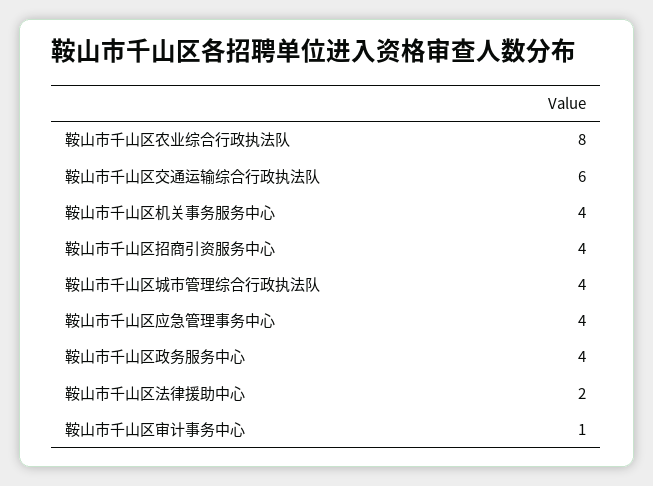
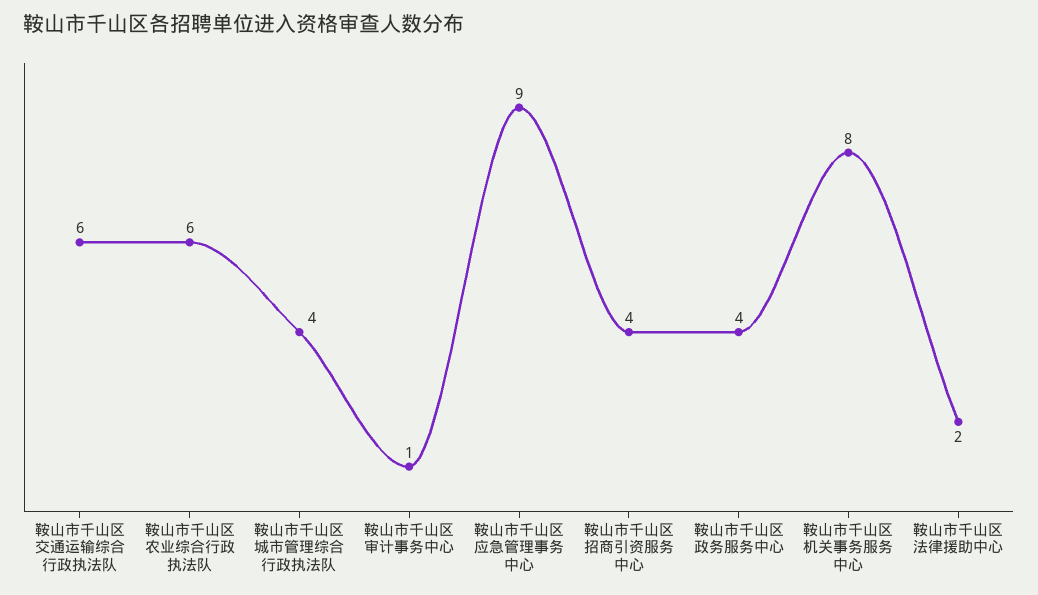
  {
-   "鞍山市千山区农业综合行政执法队": 8,
+   "鞍山市千山区农业综合行政执法队": 6,
    "鞍山市千山区交通运输综合行政执法队": 6,
-   "鞍山市千山区机关事务服务中心": 4,
+   "鞍山市千山区机关事务服务中心": 8,
    "鞍山市千山区招商引资服务中心": 4,
    "鞍山市千山区城市管理综合行政执法队": 4,
-   "鞍山市千山区应急管理事务中心": 4,
+   "鞍山市千山区应急管理事务中心": 9,
    "鞍山市千山区政务服务中心": 4,
    "鞍山市千山区法律援助中心": 2,
    "鞍山市千山区审计事务中心": 1
  }

